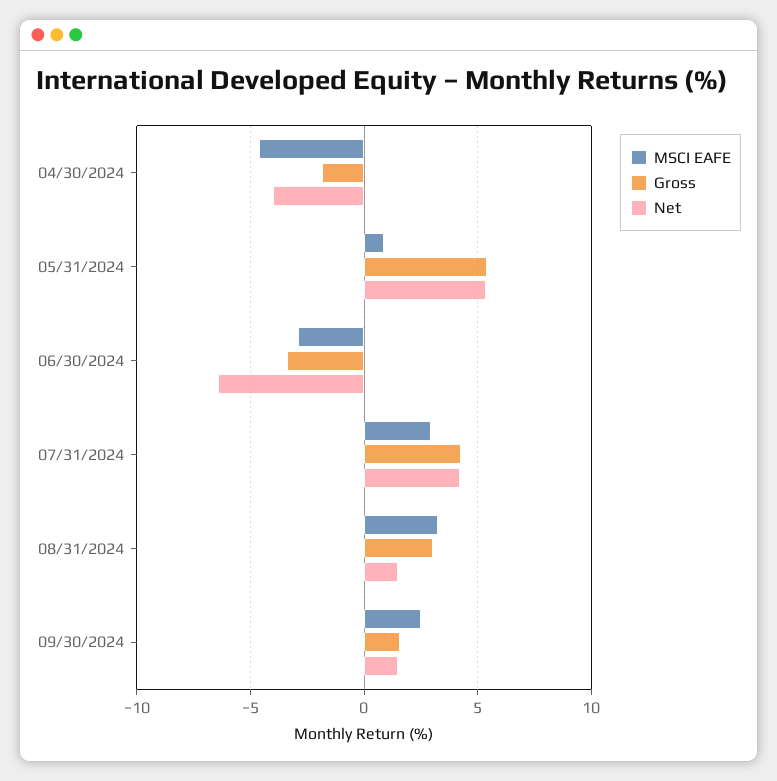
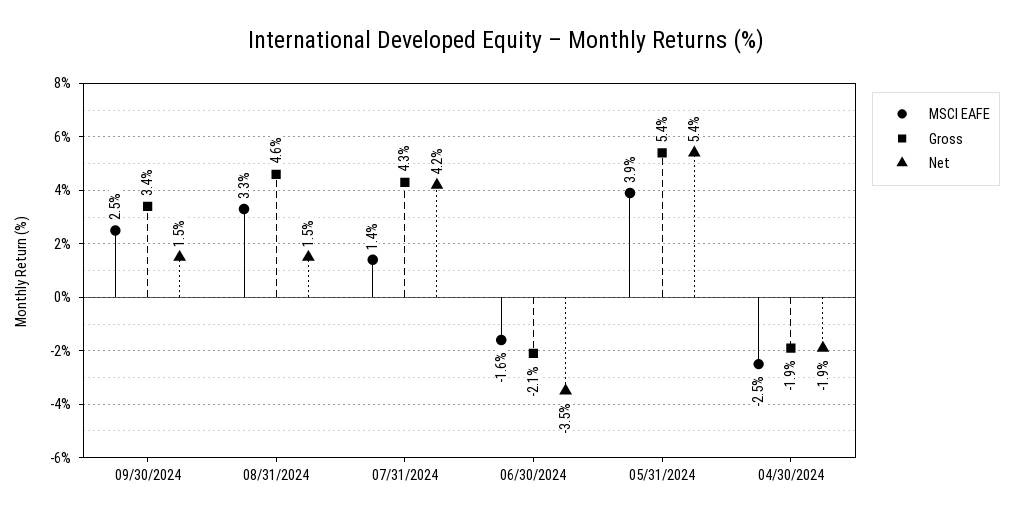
  {
    "MSCI EAFE": {
-     "04/30/2024": -4.5,
+     "04/30/2024": -2.5,
-     "05/31/2024": 1,
+     "05/31/2024": 3.9,
-     "06/30/2024": -3,
+     "06/30/2024": -1.6,
-     "07/31/2024": 3,
+     "07/31/2024": 1.4,
      "08/31/2024": 3.3,
      "09/30/2024": 2.5
    },
    "Gross": {
      "04/30/2024": -1.9,
      "05/31/2024": 5.4,
-     "06/30/2024": -3.5,
+     "06/30/2024": -2.1,
      "07/31/2024": 4.3,
-     "08/31/2024": 3,
+     "08/31/2024": 4.6,
-     "09/30/2024": 1.5
+     "09/30/2024": 3.4
    },
    "Net": {
-     "04/30/2024": -4,
+     "04/30/2024": -1.9,
      "05/31/2024": 5.4,
-     "06/30/2024": -6.5,
+     "06/30/2024": -3.5,
      "07/31/2024": 4.2,
      "08/31/2024": 1.5,
      "09/30/2024": 1.5
    }
  }

